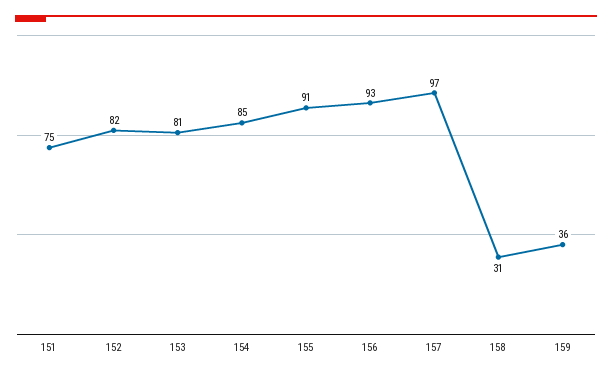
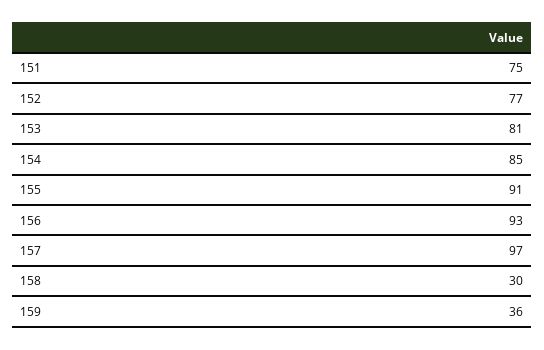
  {
    "151": 75,
-   "152": 82,
+   "152": 77,
    "153": 81,
    "154": 85,
    "155": 91,
    "156": 93,
    "157": 97,
-   "158": 31,
+   "158": 30,
    "159": 36
  }

